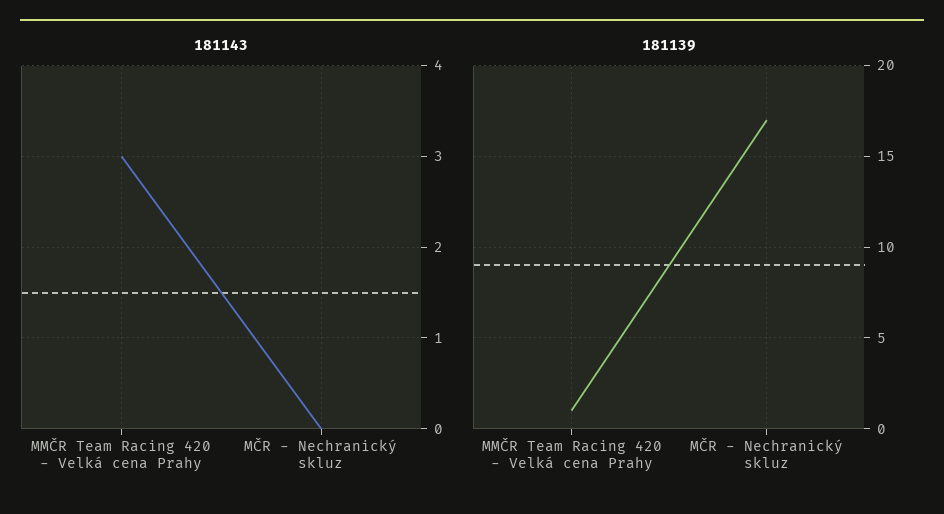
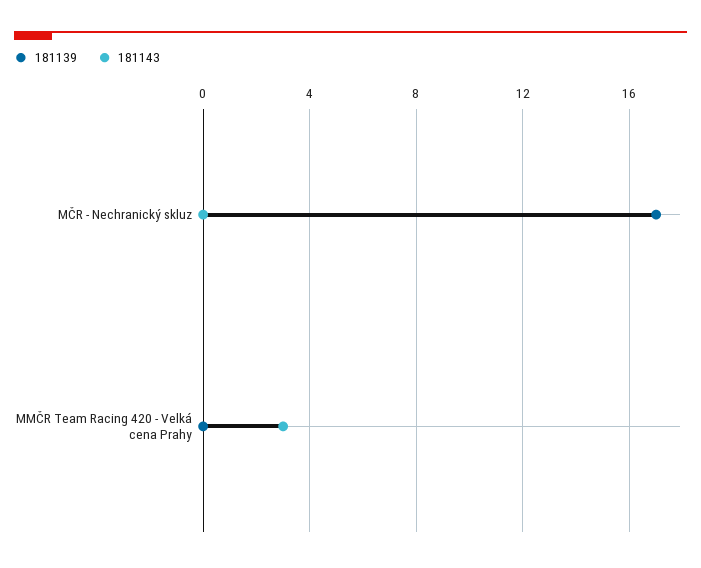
  {
    "181143": {
      "MMČR Team Racing 420 - Velká cena Prahy": 3,
      "MČR - Nechranický skluz": 0
    },
    "181139": {
-     "MMČR Team Racing 420 - Velká cena Prahy": 1,
+     "MMČR Team Racing 420 - Velká cena Prahy": 0,
      "MČR - Nechranický skluz": 17
    }
  }

